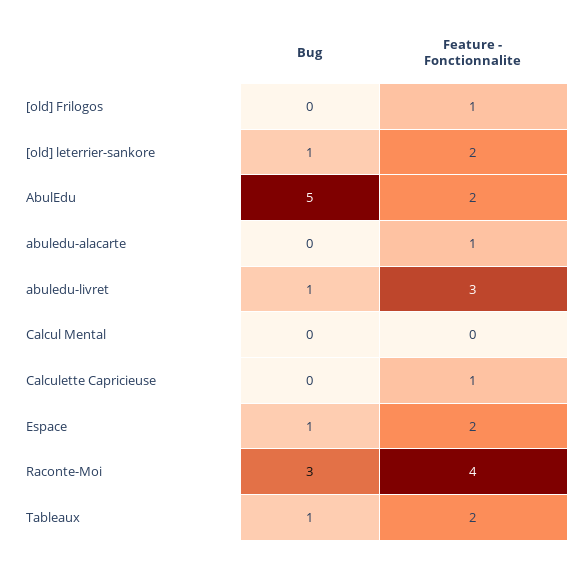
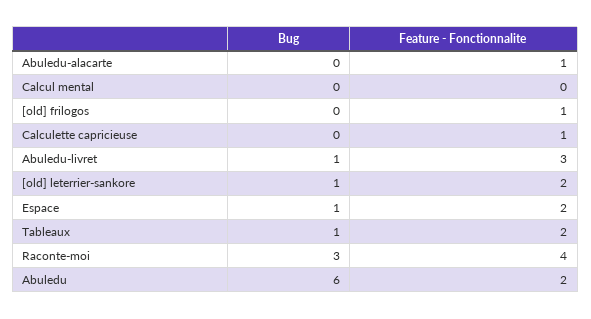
  {
    "Bug": {
      "[old] Frilogos": 0,
      "[old] leterrier-sankore": 1,
-     "AbulEdu": 5,
+     "AbulEdu": 6,
      "abuledu-alacarte": 0,
      "abuledu-livret": 1,
      "Calcul Mental": 0,
      "Calculette Capricieuse": 0,
      "Espace": 1,
      "Raconte-Moi": 3,
      "Tableaux": 1
    },
    "Feature - Fonctionnalite": {
      "[old] Frilogos": 1,
      "[old] leterrier-sankore": 2,
      "AbulEdu": 2,
      "abuledu-alacarte": 1,
      "abuledu-livret": 3,
      "Calcul Mental": 0,
      "Calculette Capricieuse": 1,
      "Espace": 2,
      "Raconte-Moi": 4,
      "Tableaux": 2
    }
  }

